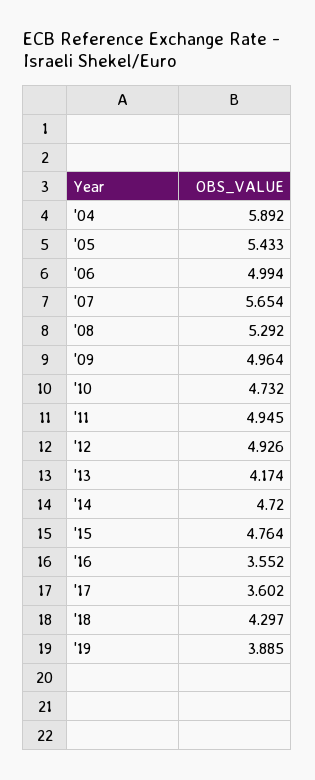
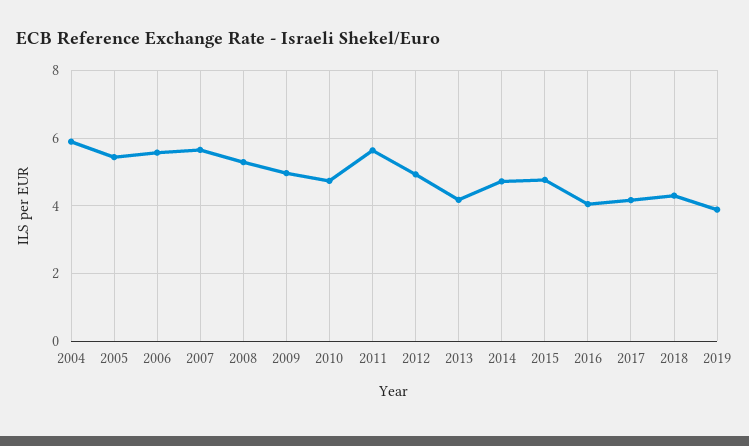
  {
    "'04": 5.892,
    "'05": 5.433,
-   "'06": 4.994,
+   "'06": 5.6,
    "'07": 5.654,
    "'08": 5.292,
    "'09": 4.964,
    "'10": 4.732,
-   "'11": 4.945,
+   "'11": 5.6,
    "'12": 4.926,
    "'13": 4.174,
    "'14": 4.72,
    "'15": 4.764,
-   "'16": 3.552,
+   "'16": 4,
-   "'17": 3.602,
+   "'17": 4.2,
    "'18": 4.297,
    "'19": 3.885
  }

